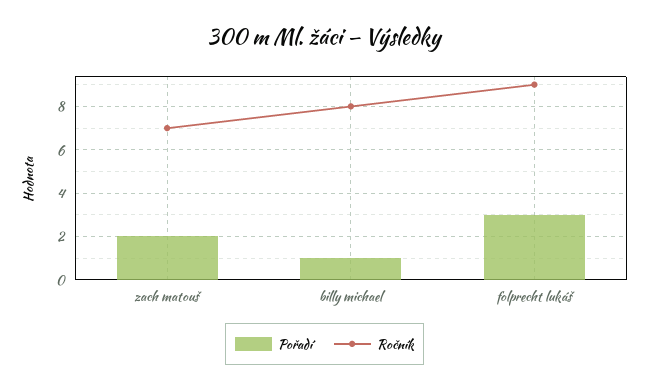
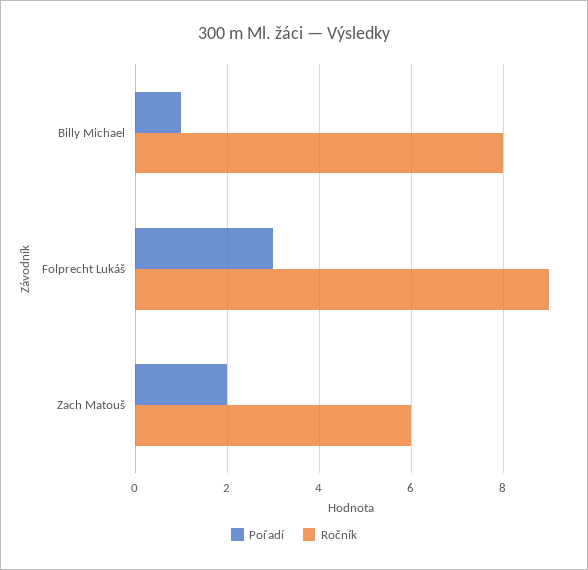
  {
    "Pořadí": {
      "zach matouš": 2,
      "billy michael": 1,
      "folprecht lukáš": 3
    },
    "Ročník": {
-     "zach matouš": 7,
+     "zach matouš": 6,
      "billy michael": 8,
      "folprecht lukáš": 9
    }
  }

